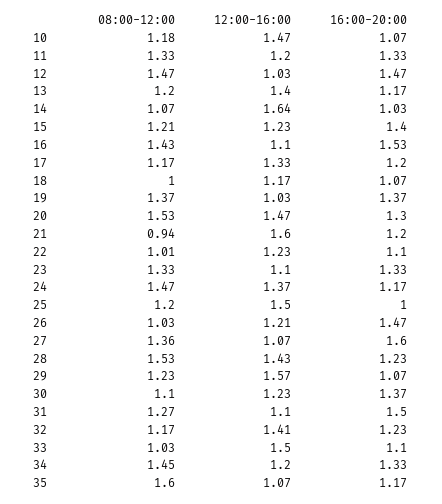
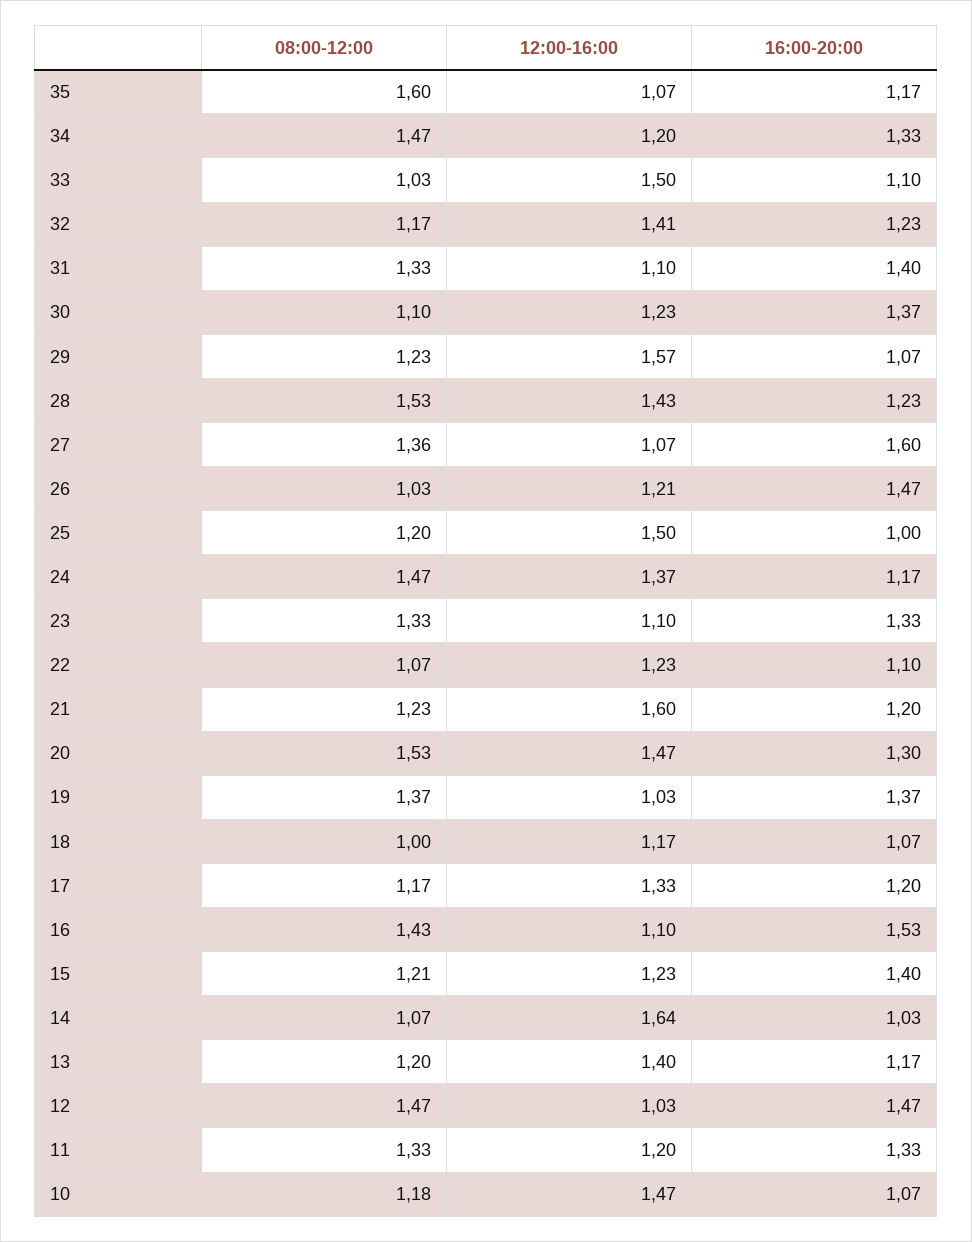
  {
    "08:00-12:00": {
      "10": 1.18,
      "11": 1.33,
      "12": 1.47,
      "13": 1.2,
      "14": 1.07,
      "15": 1.21,
      "16": 1.43,
      "17": 1.17,
      "18": 1,
      "19": 1.37,
      "20": 1.53,
-     "21": 0.94,
+     "21": 1.23,
-     "22": 1.01,
+     "22": 1.07,
      "23": 1.33,
      "24": 1.47,
      "25": 1.2,
      "26": 1.03,
      "27": 1.36,
      "28": 1.53,
      "29": 1.23,
      "30": 1.1,
-     "31": 1.27,
+     "31": 1.33,
      "32": 1.17,
      "33": 1.03,
-     "34": 1.45,
+     "34": 1.47,
      "35": 1.6
    },
    "12:00-16:00": {
      "10": 1.47,
      "11": 1.2,
      "12": 1.03,
      "13": 1.4,
      "14": 1.64,
      "15": 1.23,
      "16": 1.1,
      "17": 1.33,
      "18": 1.17,
      "19": 1.03,
      "20": 1.47,
      "21": 1.6,
      "22": 1.23,
      "23": 1.1,
      "24": 1.37,
      "25": 1.5,
      "26": 1.21,
      "27": 1.07,
      "28": 1.43,
      "29": 1.57,
      "30": 1.23,
      "31": 1.1,
      "32": 1.41,
      "33": 1.5,
      "34": 1.2,
      "35": 1.07
    },
    "16:00-20:00": {
      "10": 1.07,
      "11": 1.33,
      "12": 1.47,
      "13": 1.17,
      "14": 1.03,
      "15": 1.4,
      "16": 1.53,
      "17": 1.2,
      "18": 1.07,
      "19": 1.37,
      "20": 1.3,
      "21": 1.2,
      "22": 1.1,
      "23": 1.33,
      "24": 1.17,
      "25": 1,
      "26": 1.47,
      "27": 1.6,
      "28": 1.23,
      "29": 1.07,
      "30": 1.37,
-     "31": 1.5,
+     "31": 1.4,
      "32": 1.23,
      "33": 1.1,
      "34": 1.33,
      "35": 1.17
    }
  }

